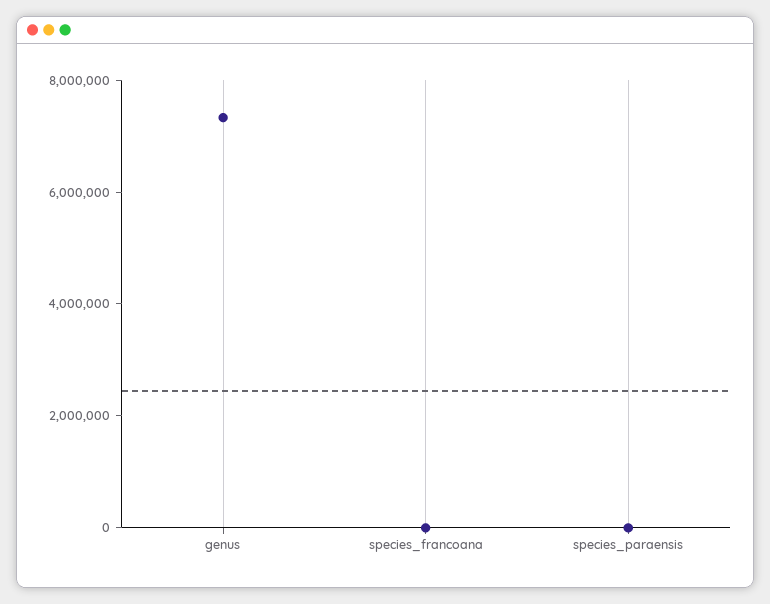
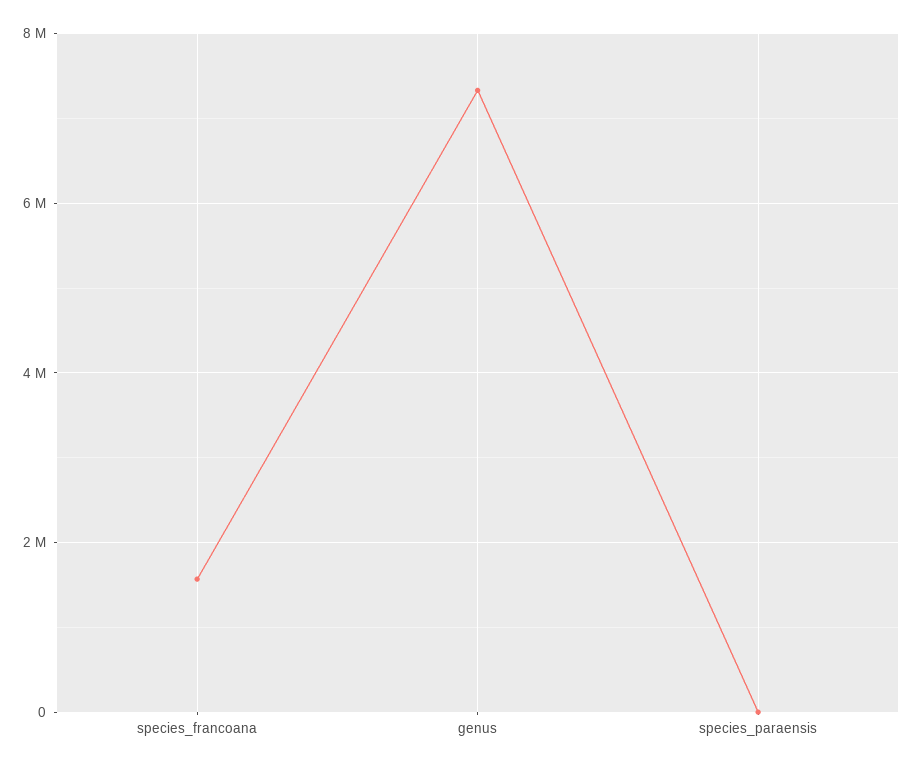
  {
    "genus": 7400000,
-   "species_francoana": 0,
+   "species_francoana": 1600000,
    "species_paraensis": 0
  }

